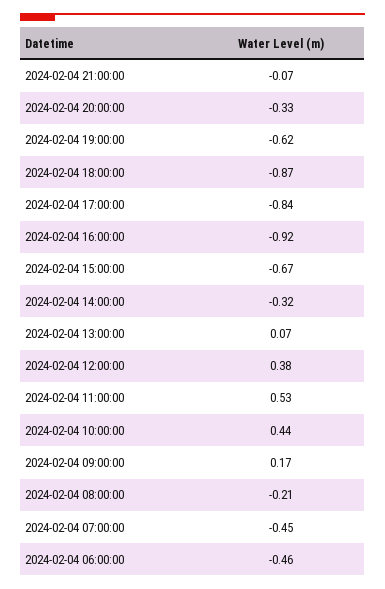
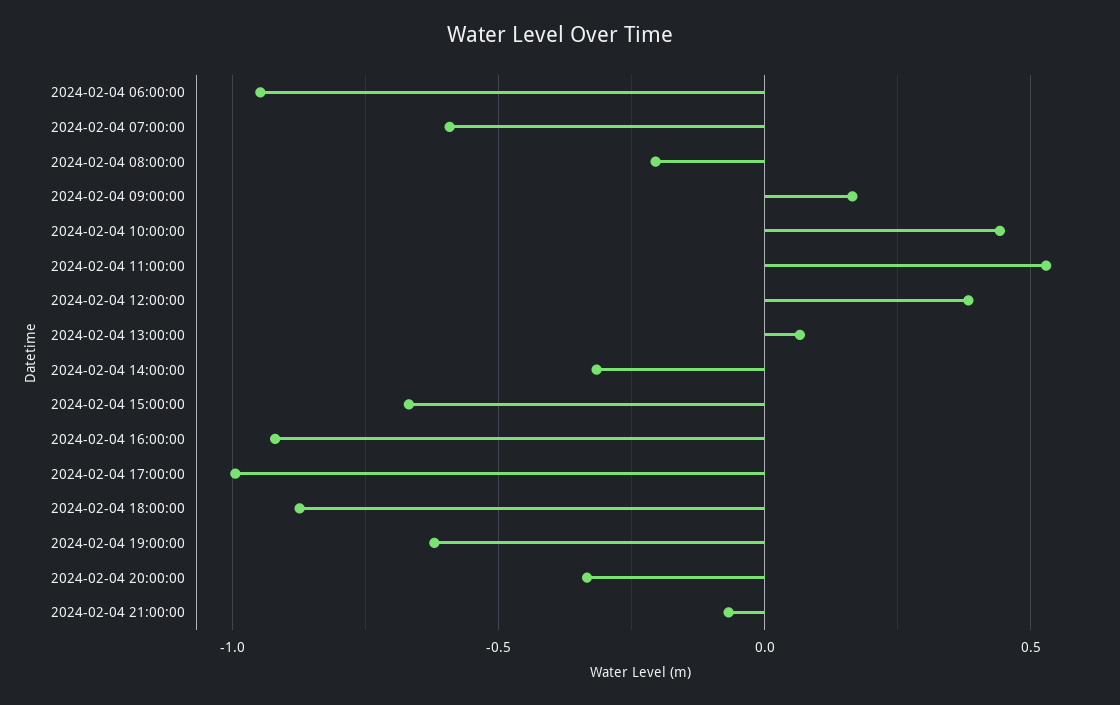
  {
    "2024-02-04 21:00:00": -0.07,
    "2024-02-04 20:00:00": -0.33,
    "2024-02-04 19:00:00": -0.62,
    "2024-02-04 18:00:00": -0.87,
-   "2024-02-04 17:00:00": -0.84,
+   "2024-02-04 17:00:00": -1,
    "2024-02-04 16:00:00": -0.92,
    "2024-02-04 15:00:00": -0.67,
    "2024-02-04 14:00:00": -0.32,
    "2024-02-04 13:00:00": 0.07,
    "2024-02-04 12:00:00": 0.38,
    "2024-02-04 11:00:00": 0.53,
    "2024-02-04 10:00:00": 0.44,
    "2024-02-04 09:00:00": 0.17,
    "2024-02-04 08:00:00": -0.21,
-   "2024-02-04 07:00:00": -0.45,
+   "2024-02-04 07:00:00": -0.6,
-   "2024-02-04 06:00:00": -0.46
+   "2024-02-04 06:00:00": -0.95
  }

